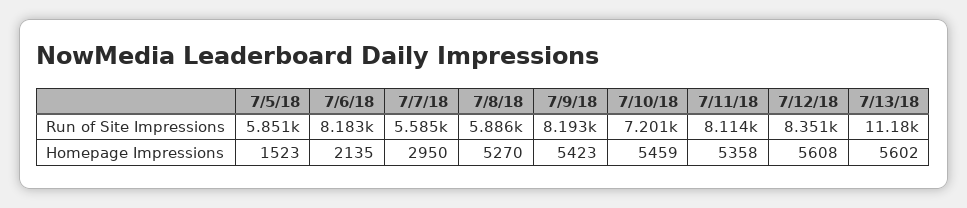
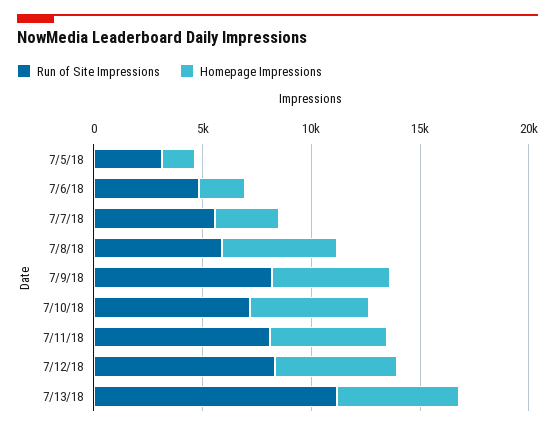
  {
    "Run of Site Impressions": {
-     "7/5/18": 5851,
+     "7/5/18": 3000,
-     "7/6/18": 8183,
+     "7/6/18": 5000,
      "7/7/18": 5585,
      "7/8/18": 5886,
      "7/9/18": 8193,
      "7/10/18": 7201,
      "7/11/18": 8114,
      "7/12/18": 8351,
      "7/13/18": 11180
    },
    "Homepage Impressions": {
      "7/5/18": 1523,
      "7/6/18": 2135,
      "7/7/18": 2950,
      "7/8/18": 5270,
      "7/9/18": 5423,
      "7/10/18": 5459,
      "7/11/18": 5358,
      "7/12/18": 5608,
      "7/13/18": 5602
    }
  }

